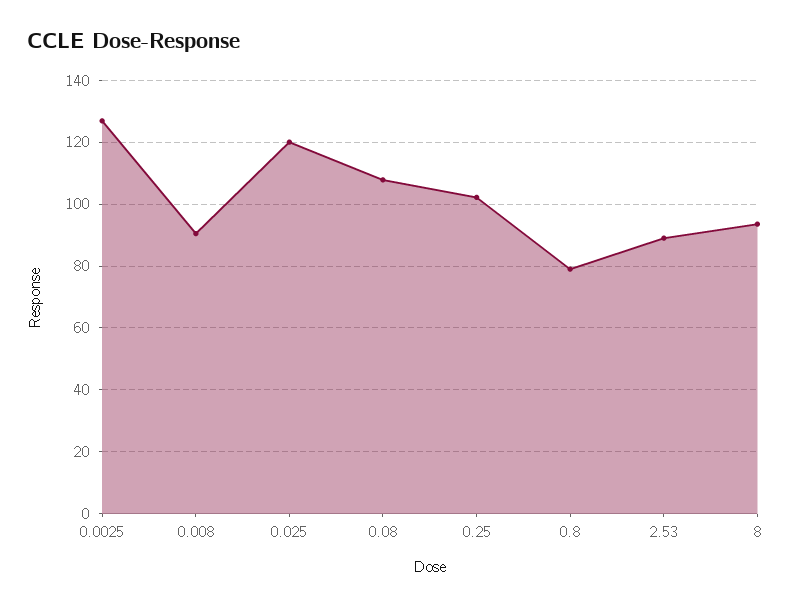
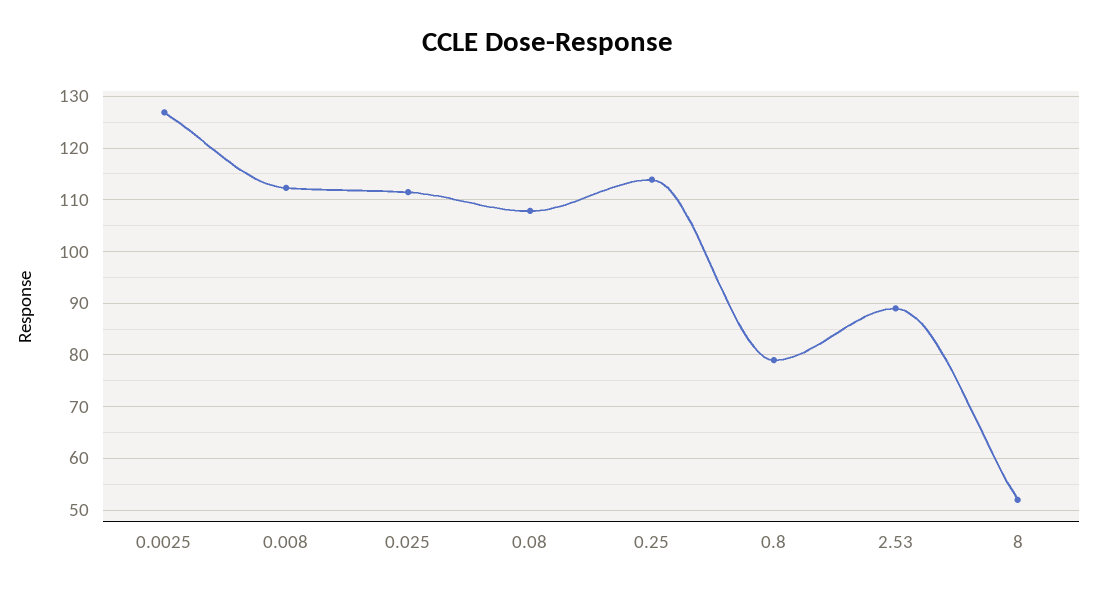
  {
    "0.0025": 126,
-   "0.008": 90,
+   "0.008": 112,
-   "0.025": 120,
+   "0.025": 112,
    "0.08": 108,
-   "0.25": 102,
+   "0.25": 114,
    "0.8": 80,
    "2.53": 90,
-   "8": 94
+   "8": 52
  }

